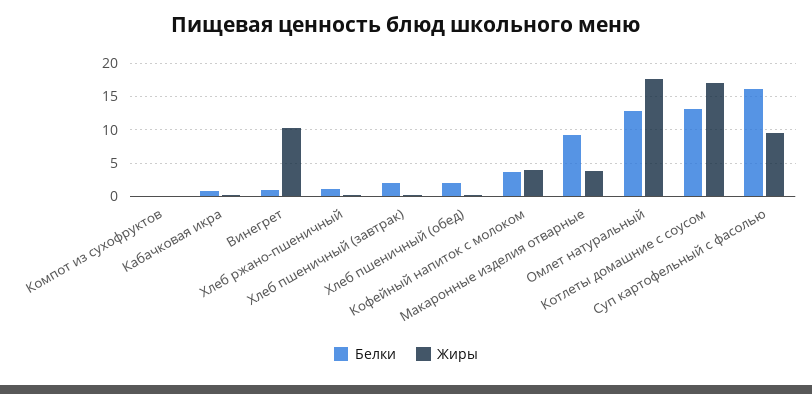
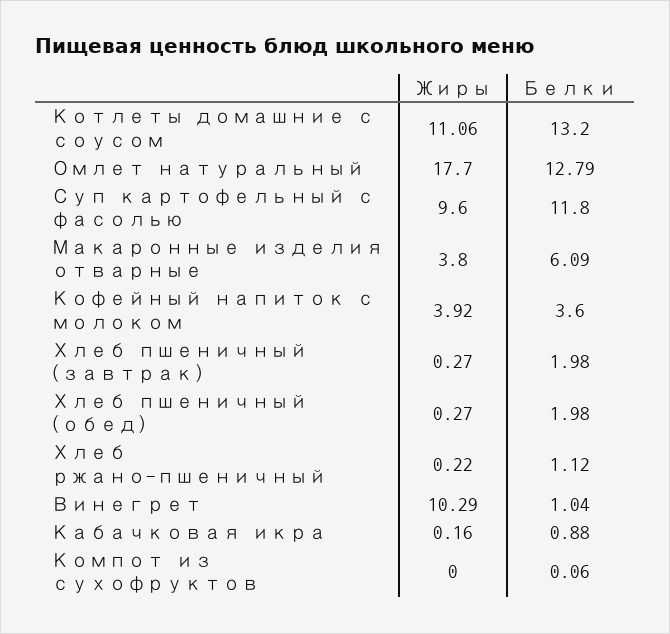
  {
    "Белки": {
      "Компот из сухофруктов": 0.06,
      "Кабачковая икра": 0.88,
      "Винегрет": 1.04,
      "Хлеб ржано-пшеничный": 1.12,
      "Хлеб пшеничный (завтрак)": 1.98,
      "Хлеб пшеничный (обед)": 1.98,
      "Кофейный напиток с молоком": 3.6,
-     "Макаронные изделия отварные": 9,
+     "Макаронные изделия отварные": 6.09,
      "Омлет натуральный": 12.79,
      "Котлеты домашние с соусом": 13.2,
-     "Суп картофельный с фасолью": 16
+     "Суп картофельный с фасолью": 11.8
    },
    "Жиры": {
      "Компот из сухофруктов": 0,
      "Кабачковая икра": 0.16,
      "Винегрет": 10.29,
      "Хлеб ржано-пшеничный": 0.22,
      "Хлеб пшеничный (завтрак)": 0.27,
      "Хлеб пшеничный (обед)": 0.27,
      "Кофейный напиток с молоком": 3.92,
      "Макаронные изделия отварные": 3.8,
      "Омлет натуральный": 17.7,
-     "Котлеты домашние с соусом": 17,
+     "Котлеты домашние с соусом": 11.06,
      "Суп картофельный с фасолью": 9.6
    }
  }

